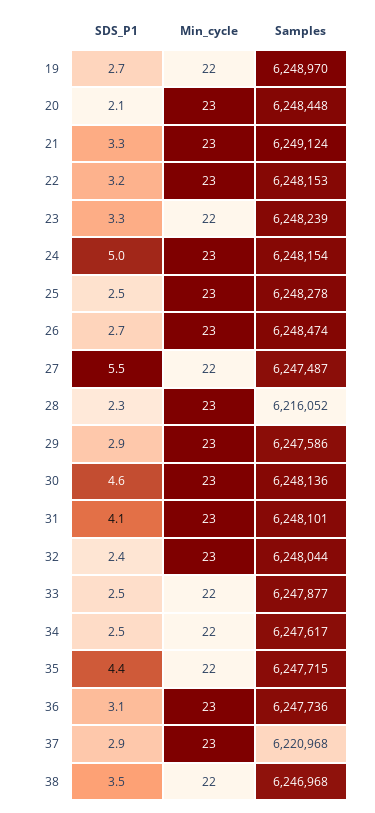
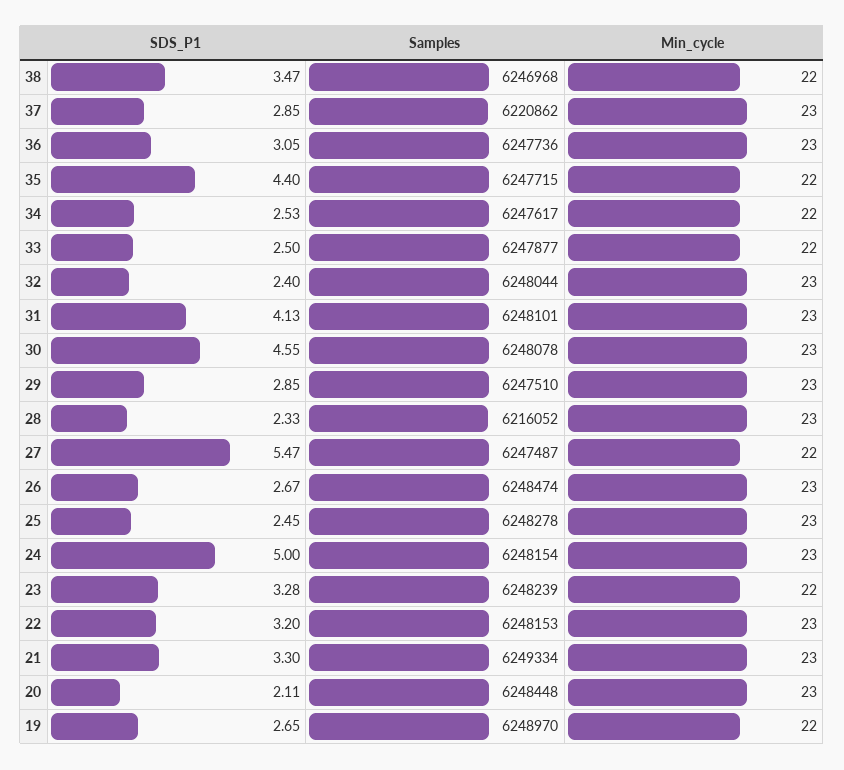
  {
    "SDS_P1": {
      "19": 2.65,
      "20": 2.11,
      "21": 3.3,
      "22": 3.2,
      "23": 3.28,
      "24": 5,
      "25": 2.45,
      "26": 2.67,
      "27": 5.47,
      "28": 2.33,
      "29": 2.85,
      "30": 4.55,
      "31": 4.13,
      "32": 2.4,
      "33": 2.5,
      "34": 2.53,
      "35": 4.4,
      "36": 3.05,
      "37": 2.85,
      "38": 3.47
    },
    "Min_cycle": {
      "19": 22,
      "20": 23,
      "21": 23,
      "22": 23,
      "23": 22,
      "24": 23,
      "25": 23,
      "26": 23,
      "27": 22,
      "28": 23,
      "29": 23,
      "30": 23,
      "31": 23,
      "32": 23,
      "33": 22,
      "34": 22,
      "35": 22,
      "36": 23,
      "37": 23,
      "38": 22
    },
    "Samples": {
      "19": 6248970,
      "20": 6248448,
-     "21": 6249124,
+     "21": 6249334,
      "22": 6248153,
      "23": 6248239,
      "24": 6248154,
      "25": 6248278,
      "26": 6248474,
      "27": 6247487,
      "28": 6216052,
-     "29": 6247586,
+     "29": 6247510,
-     "30": 6248136,
+     "30": 6248078,
      "31": 6248101,
      "32": 6248044,
      "33": 6247877,
      "34": 6247617,
      "35": 6247715,
      "36": 6247736,
-     "37": 6220968,
+     "37": 6220862,
      "38": 6246968
    }
  }

